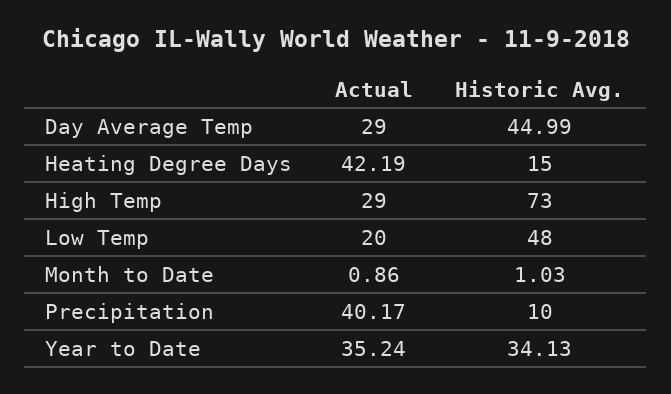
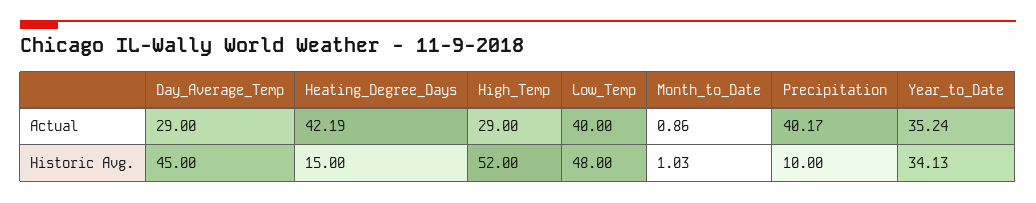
  {
    "Actual": {
      "Day Average Temp": 29,
      "Heating Degree Days": 42.19,
      "High Temp": 29,
-     "Low Temp": 20,
+     "Low Temp": 40,
      "Month to Date": 0.86,
      "Precipitation": 40.17,
      "Year to Date": 35.24
    },
    "Historic Avg.": {
-     "Day Average Temp": 44.99,
+     "Day Average Temp": 45,
      "Heating Degree Days": 15,
-     "High Temp": 73,
+     "High Temp": 52,
      "Low Temp": 48,
      "Month to Date": 1.03,
      "Precipitation": 10,
      "Year to Date": 34.13
    }
  }

